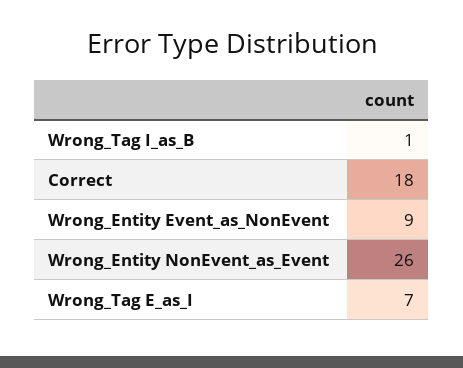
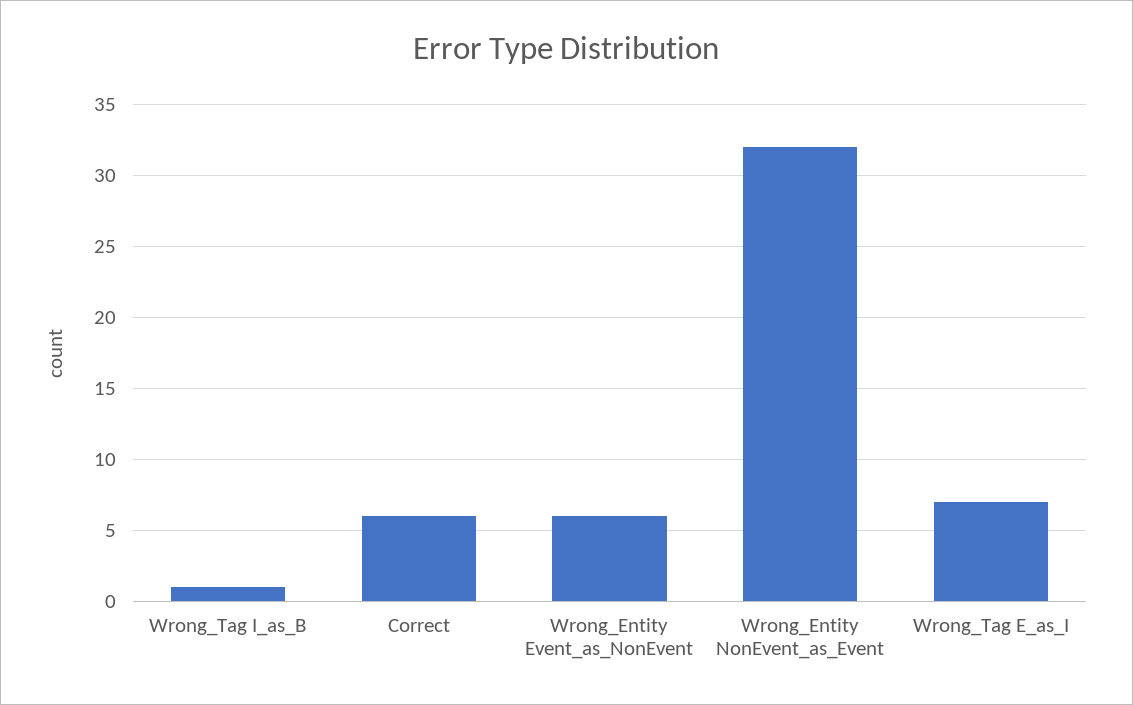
  {
    "Wrong_Tag I_as_B": 1,
-   "Correct": 18,
+   "Correct": 6,
-   "Wrong_Entity Event_as_NonEvent": 9,
+   "Wrong_Entity Event_as_NonEvent": 6,
-   "Wrong_Entity NonEvent_as_Event": 26,
+   "Wrong_Entity NonEvent_as_Event": 32,
    "Wrong_Tag E_as_I": 7
  }

